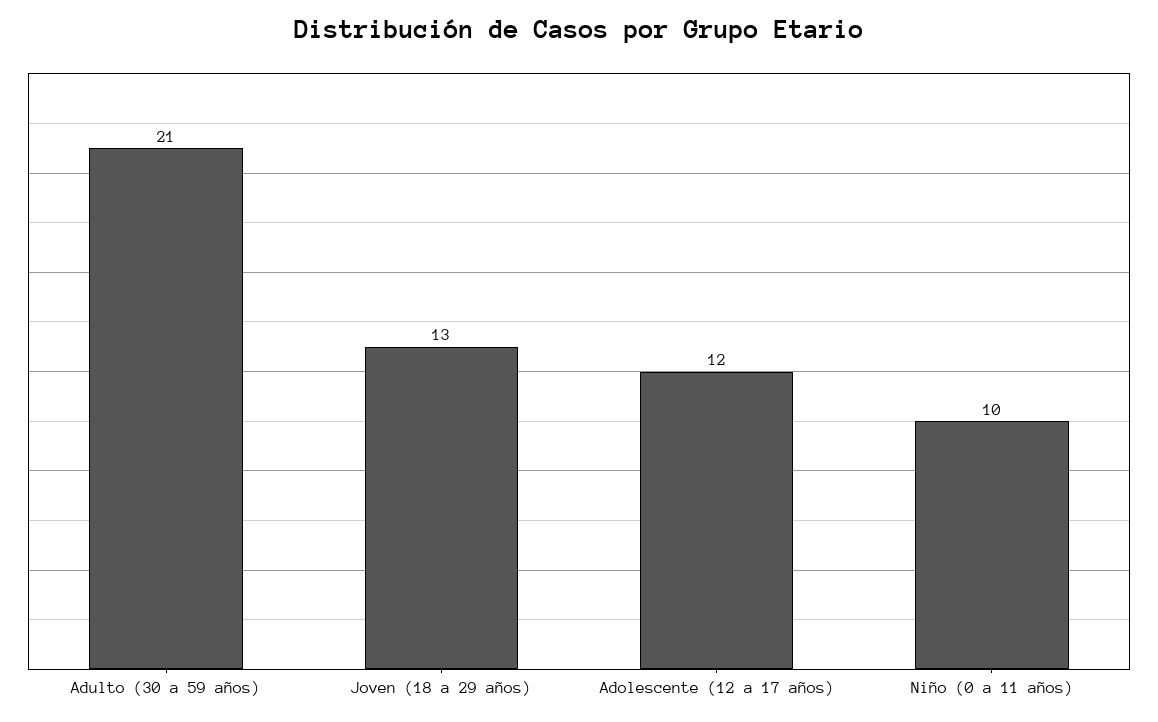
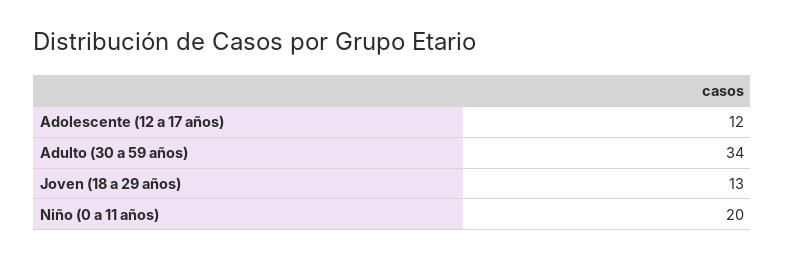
  {
-   "Adulto (30 a 59 años)": 21,
+   "Adulto (30 a 59 años)": 34,
    "Joven (18 a 29 años)": 13,
    "Adolescente (12 a 17 años)": 12,
-   "Niño (0 a 11 años)": 10
+   "Niño (0 a 11 años)": 20
  }

